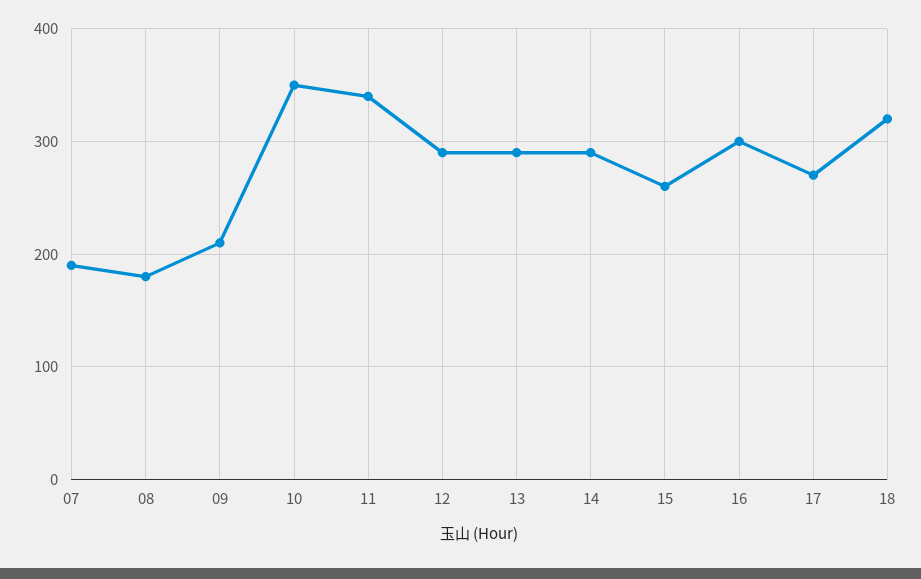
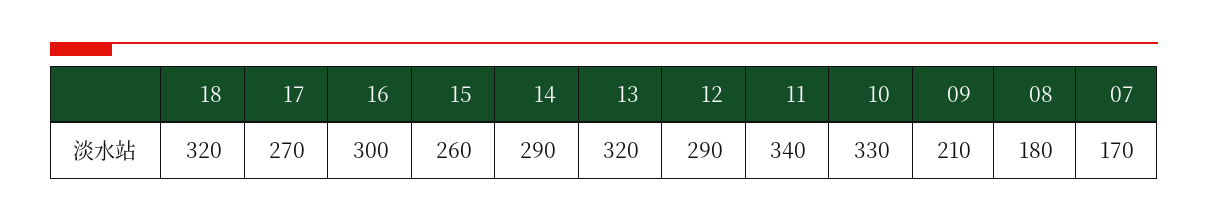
  {
-   "07": 190,
+   "07": 170,
    "08": 180,
    "09": 210,
-   "10": 350,
+   "10": 330,
    "11": 340,
    "12": 290,
-   "13": 290,
+   "13": 320,
    "14": 290,
    "15": 260,
    "16": 300,
    "17": 270,
    "18": 320
  }

